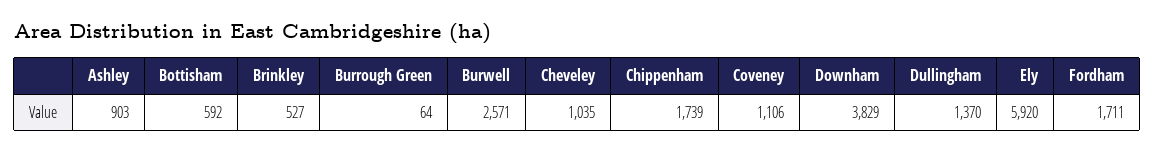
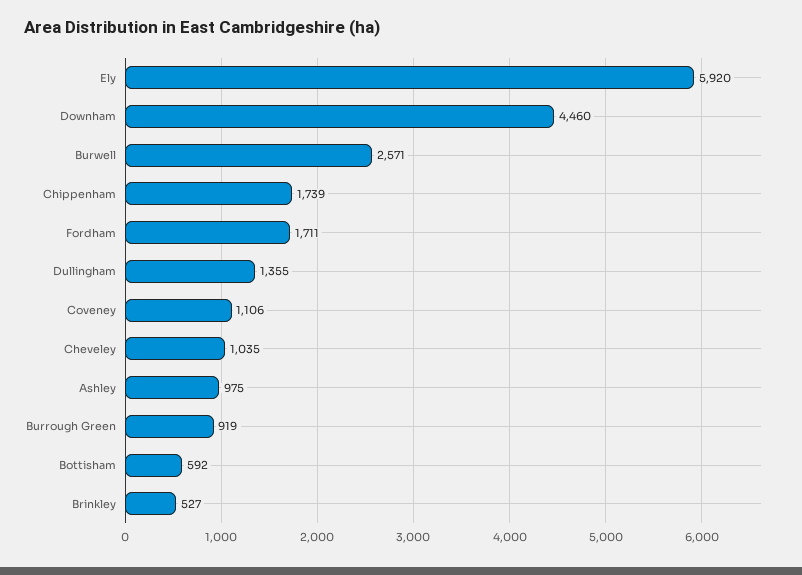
  {
-   "Ashley": 903,
+   "Ashley": 975,
    "Bottisham": 592,
    "Brinkley": 527,
-   "Burrough Green": 64,
+   "Burrough Green": 919,
    "Burwell": 2571,
    "Cheveley": 1035,
    "Chippenham": 1739,
    "Coveney": 1106,
-   "Downham": 3829,
+   "Downham": 4460,
-   "Dullingham": 1370,
+   "Dullingham": 1355,
    "Ely": 5920,
    "Fordham": 1711
  }

